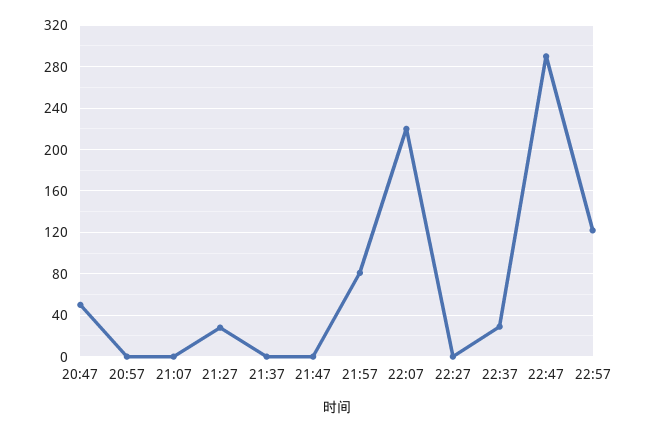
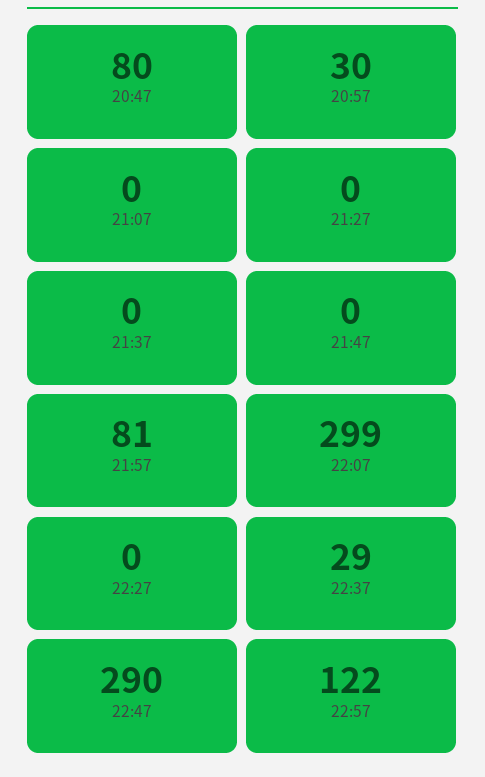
  {
-   "20:47": 50,
+   "20:47": 80,
-   "20:57": 0,
+   "20:57": 30,
    "21:07": 0,
-   "21:27": 30,
+   "21:27": 0,
    "21:37": 0,
    "21:47": 0,
    "21:57": 81,
-   "22:07": 220,
+   "22:07": 299,
    "22:27": 0,
    "22:37": 29,
    "22:47": 290,
    "22:57": 122
  }

